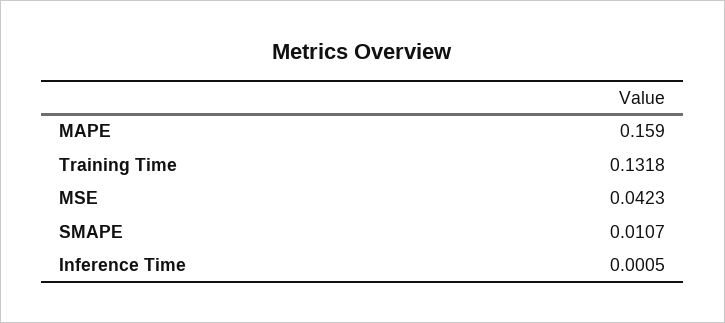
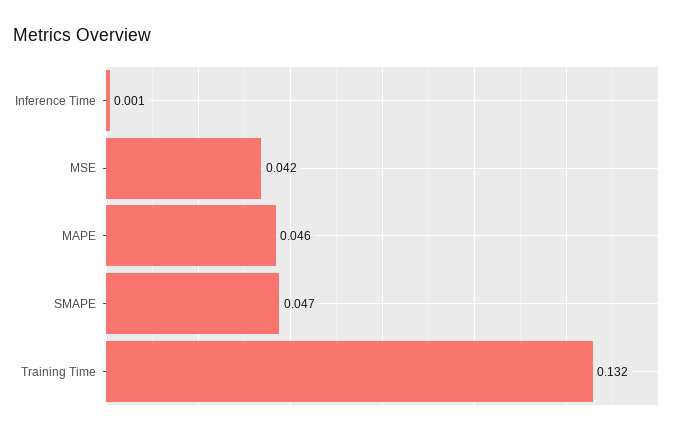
  {
-   "MAPE": 0.159,
+   "MAPE": 0.046,
    "Training Time": 0.1318,
    "MSE": 0.0423,
-   "SMAPE": 0.0107,
+   "SMAPE": 0.047,
    "Inference Time": 0.0005
  }

